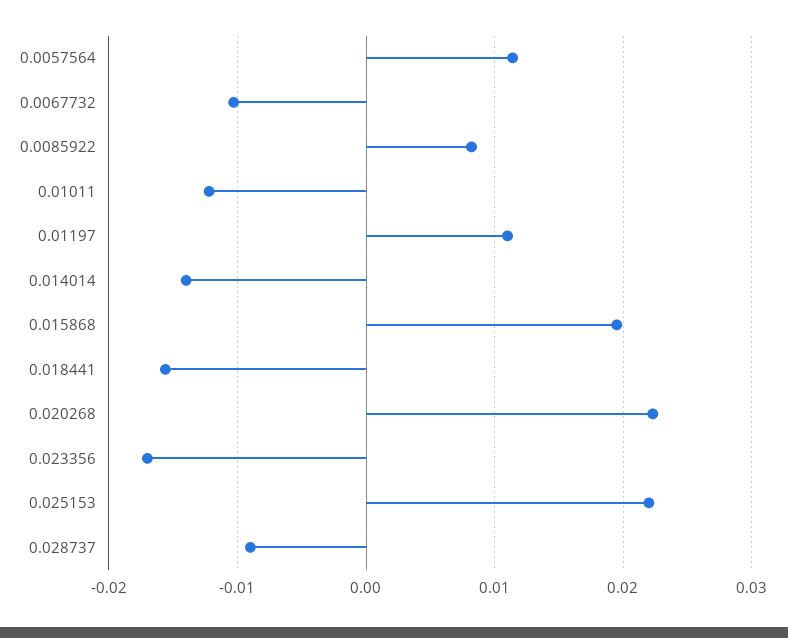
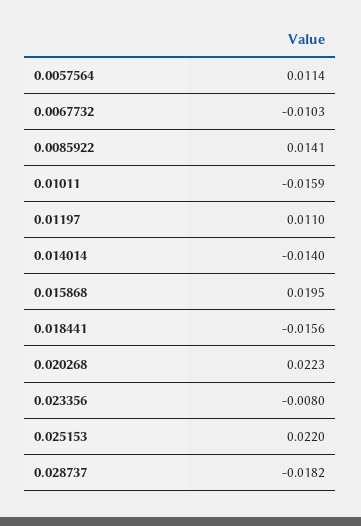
  {
    "0.0057564": 0.0114,
    "0.0067732": -0.0103,
-   "0.0085922": 0.008,
+   "0.0085922": 0.0141,
-   "0.01011": -0.012,
+   "0.01011": -0.0159,
    "0.01197": 0.011,
    "0.014014": -0.014,
    "0.015868": 0.0195,
    "0.018441": -0.0156,
    "0.020268": 0.0223,
-   "0.023356": -0.017,
+   "0.023356": -0.008,
    "0.025153": 0.022,
-   "0.028737": -0.009
+   "0.028737": -0.0182
  }

